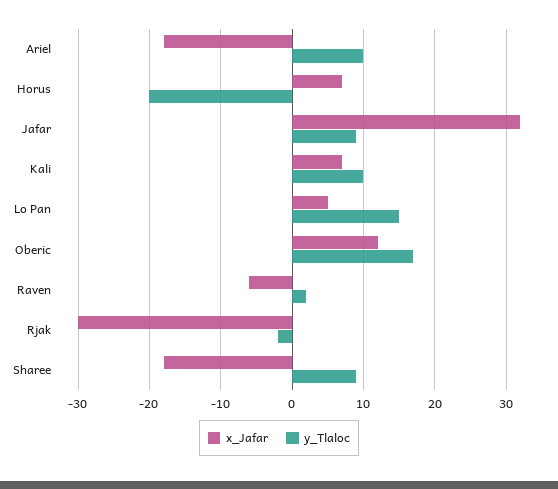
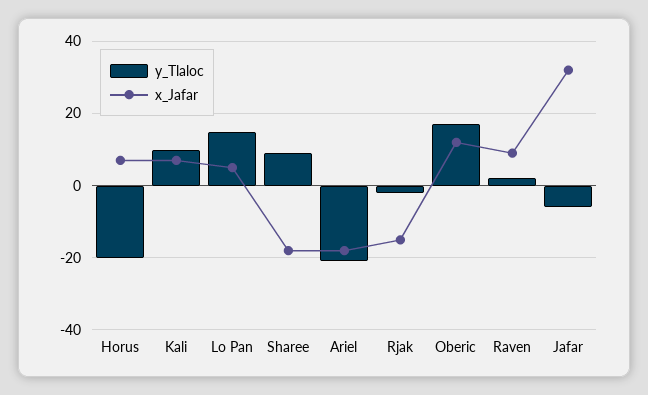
  {
    "x_Jafar": {
      "Ariel": -18,
      "Horus": 7,
      "Jafar": 32,
      "Kali": 7,
      "Lo Pan": 5,
      "Oberic": 12,
-     "Raven": -6,
+     "Raven": 10,
-     "Rjak": -30,
+     "Rjak": -15,
      "Sharee": -18
    },
    "y_Tlaloc": {
-     "Ariel": 10,
+     "Ariel": -20,
      "Horus": -20,
-     "Jafar": 9,
+     "Jafar": -5,
      "Kali": 10,
      "Lo Pan": 15,
      "Oberic": 17,
      "Raven": 2,
      "Rjak": -2,
      "Sharee": 9
    }
  }

